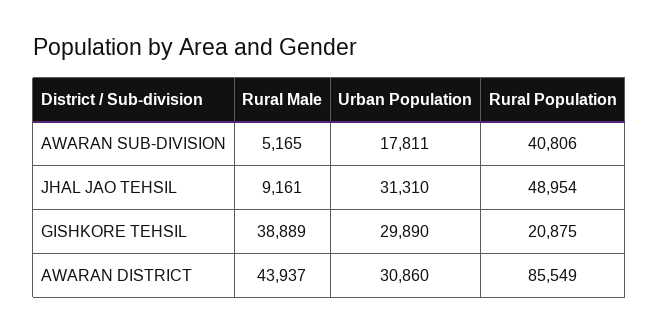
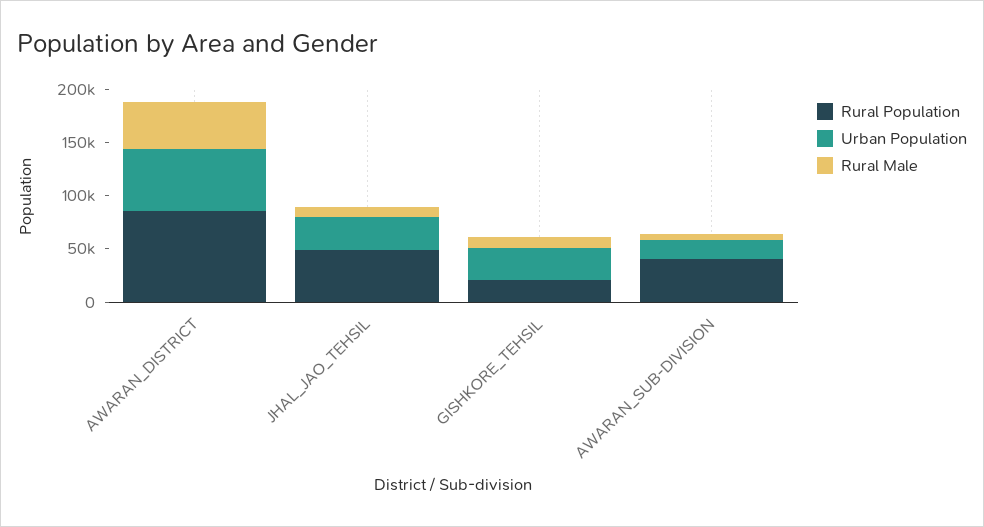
  {
    "Rural Male": {
      "AWARAN SUB-DIVISION": 5165,
      "JHAL JAO TEHSIL": 9161,
-     "GISHKORE TEHSIL": 38889,
+     "GISHKORE TEHSIL": 10000,
      "AWARAN DISTRICT": 43937
    },
    "Urban Population": {
      "AWARAN SUB-DIVISION": 17811,
      "JHAL JAO TEHSIL": 31310,
      "GISHKORE TEHSIL": 29890,
-     "AWARAN DISTRICT": 30860
+     "AWARAN DISTRICT": 60000
    },
    "Rural Population": {
      "AWARAN SUB-DIVISION": 40806,
      "JHAL JAO TEHSIL": 48954,
      "GISHKORE TEHSIL": 20875,
      "AWARAN DISTRICT": 85549
    }
  }

